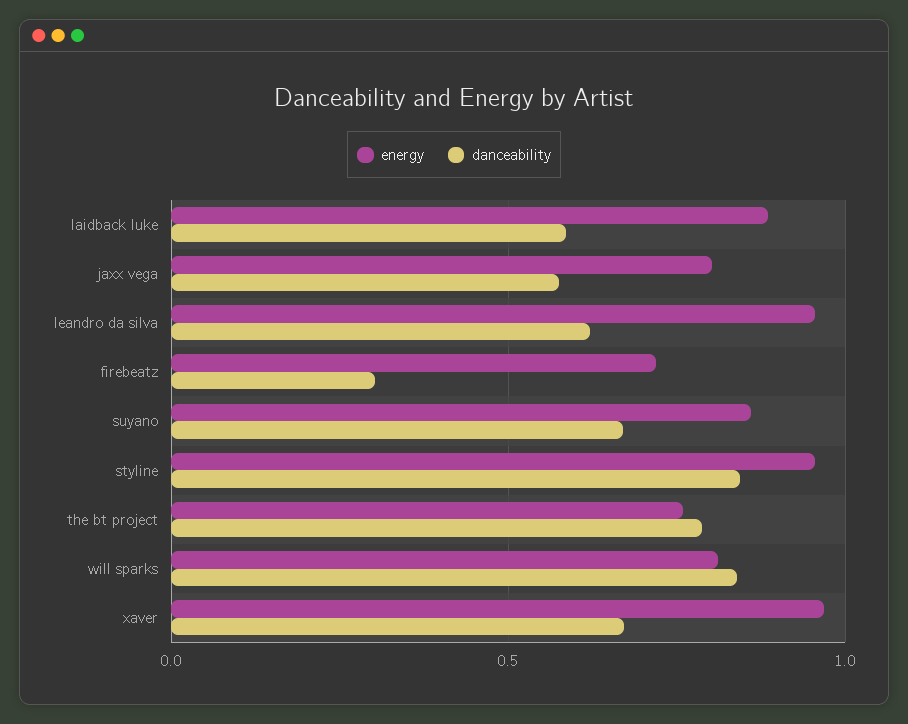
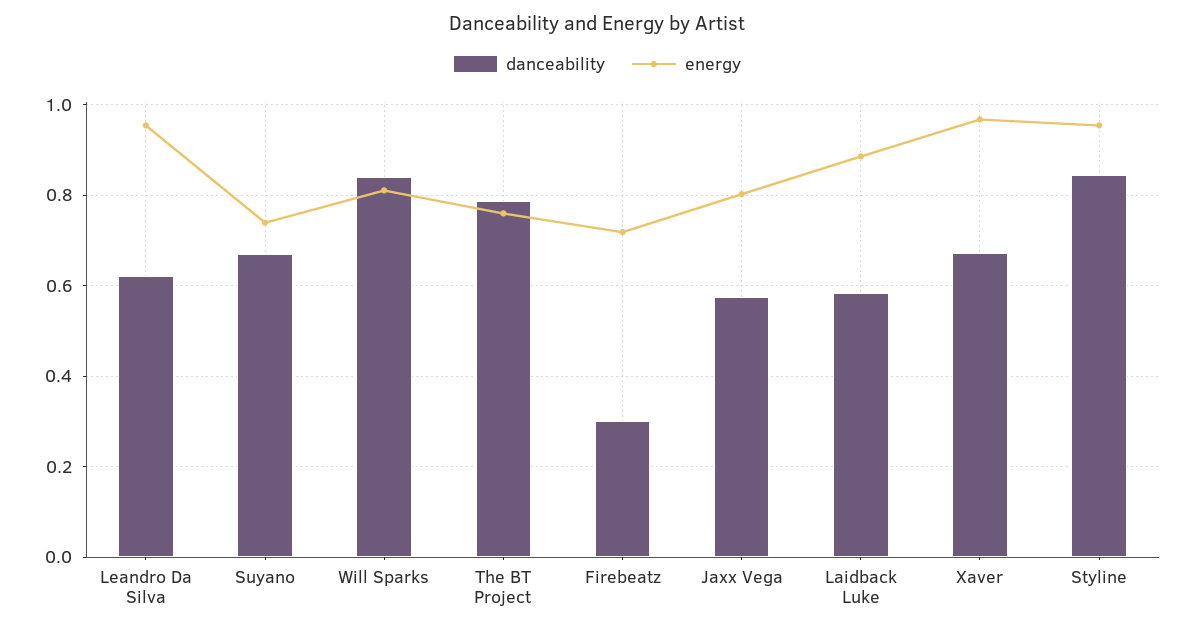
  {
    "energy": {
      "laidback luke": 0.88,
      "jaxx vega": 0.8,
      "leandro da silva": 0.96,
      "firebeatz": 0.72,
-     "suyano": 0.85,
+     "suyano": 0.74,
      "styline": 0.96,
      "the bt project": 0.76,
      "will sparks": 0.82,
      "xaver": 0.96
    },
    "danceability": {
      "laidback luke": 0.58,
      "jaxx vega": 0.58,
      "leandro da silva": 0.62,
      "firebeatz": 0.3,
      "suyano": 0.68,
      "styline": 0.84,
      "the bt project": 0.78,
      "will sparks": 0.84,
      "xaver": 0.68
    }
  }

